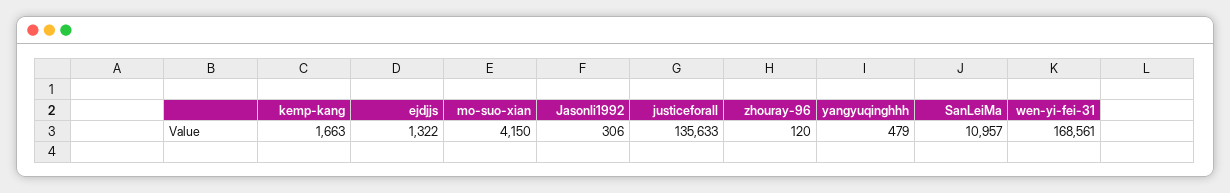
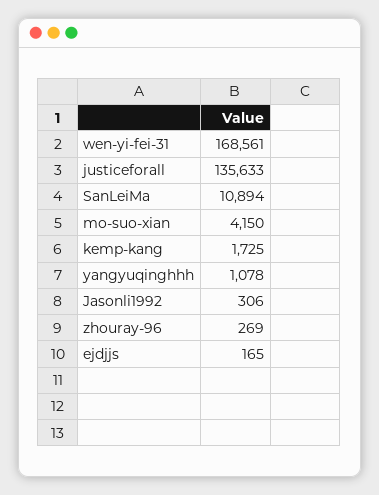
  {
-   "kemp-kang": 1663,
+   "kemp-kang": 1725,
-   "ejdjjs": 1322,
+   "ejdjjs": 165,
    "mo-suo-xian": 4150,
    "Jasonli1992": 306,
    "justiceforall": 135633,
-   "zhouray-96": 120,
+   "zhouray-96": 269,
-   "yangyuqinghhh": 479,
+   "yangyuqinghhh": 1078,
-   "SanLeiMa": 10957,
+   "SanLeiMa": 10894,
    "wen-yi-fei-31": 168561
  }

